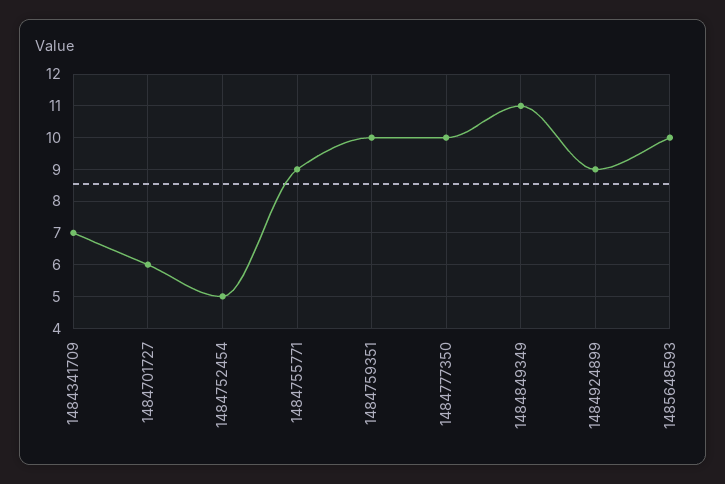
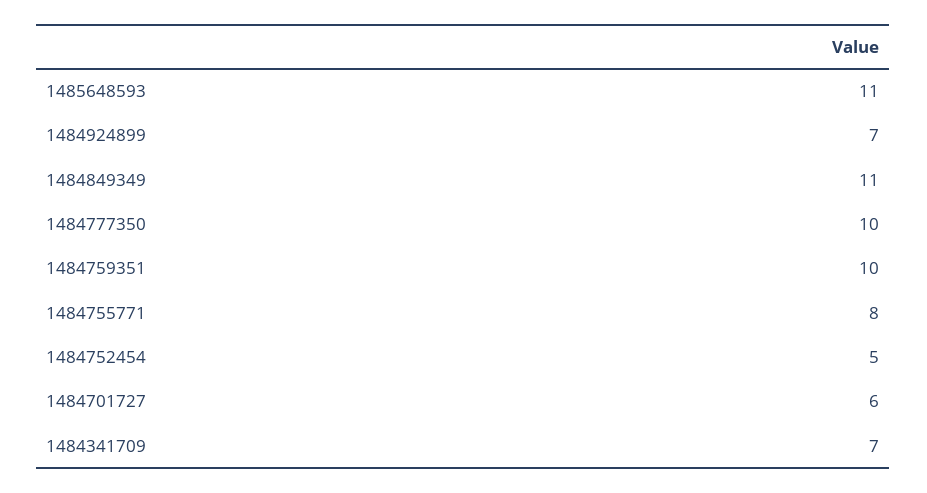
  {
    "1484341709": 7,
    "1484701727": 6,
    "1484752454": 5,
-   "1484755771": 9,
+   "1484755771": 8,
    "1484759351": 10,
    "1484777350": 10,
    "1484849349": 11,
-   "1484924899": 9,
+   "1484924899": 7,
-   "1485648593": 10
+   "1485648593": 11
  }

